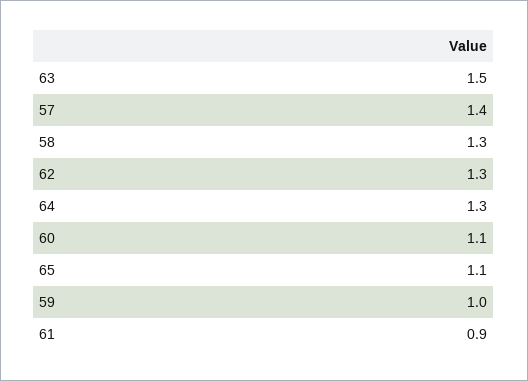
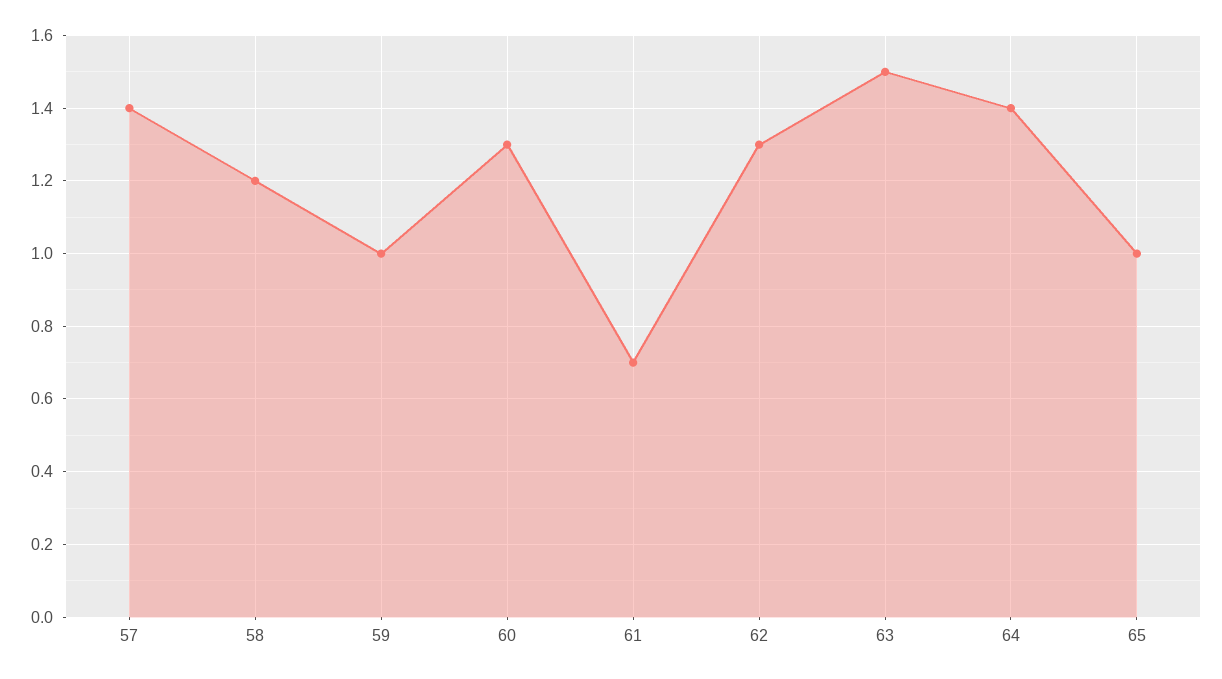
  {
    "63": 1.5,
    "57": 1.4,
-   "58": 1.3,
+   "58": 1.2,
    "62": 1.3,
-   "64": 1.3,
+   "64": 1.4,
-   "60": 1.1,
+   "60": 1.3,
-   "65": 1.1,
+   "65": 1,
    "59": 1,
-   "61": 0.9
+   "61": 0.7
  }

